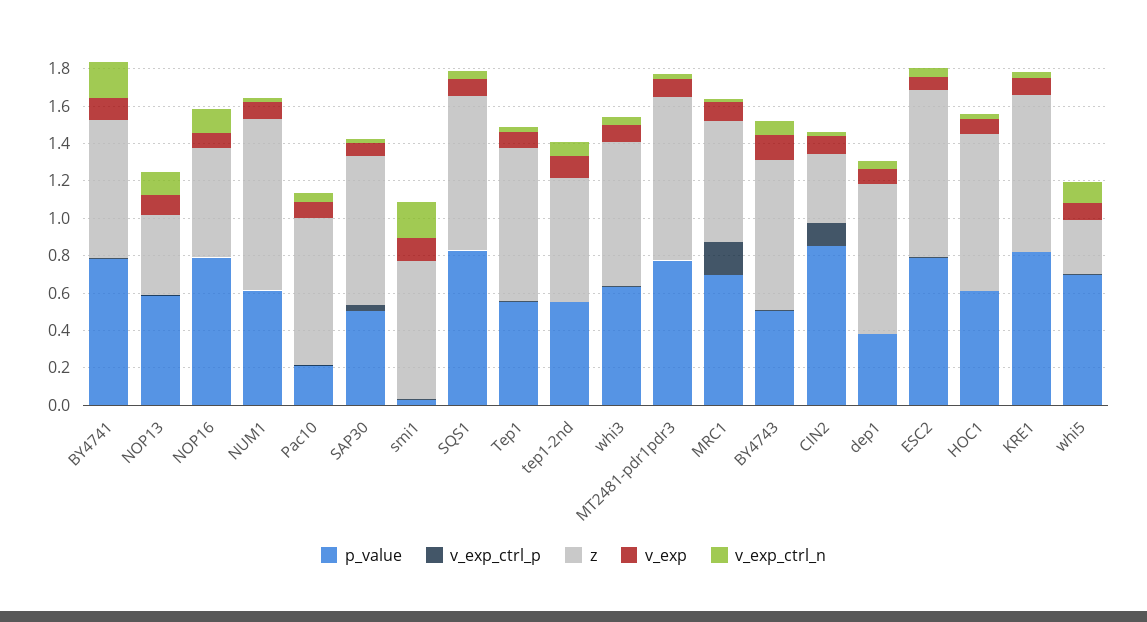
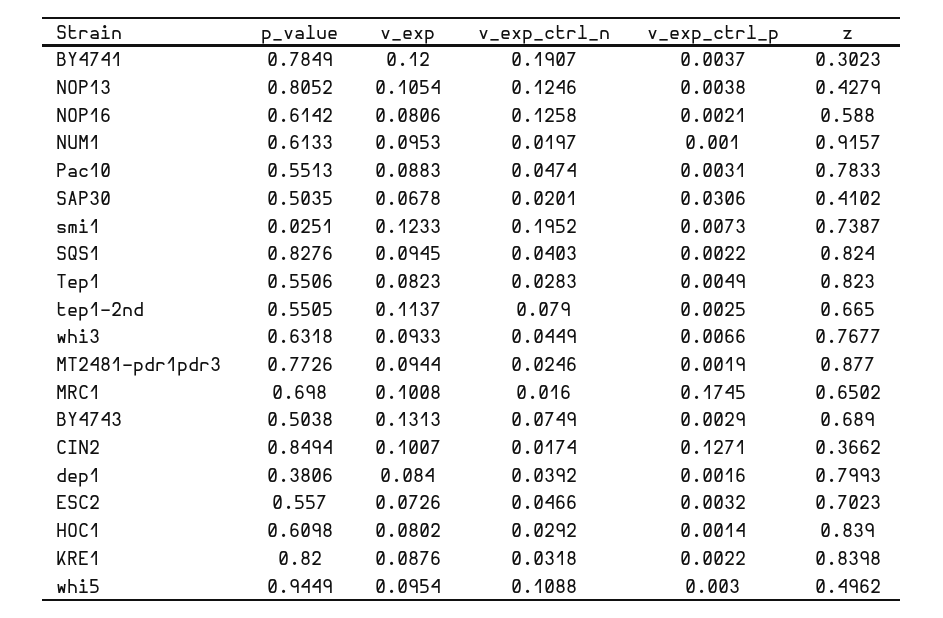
  {
    "p_value": {
      "BY4741": 0.7849,
-     "NOP13": 0.6,
+     "NOP13": 0.8052,
-     "NOP16": 0.8,
+     "NOP16": 0.6142,
      "NUM1": 0.6133,
-     "Pac10": 0.2,
+     "Pac10": 0.5513,
      "SAP30": 0.5035,
      "smi1": 0.0251,
      "SQS1": 0.8276,
      "Tep1": 0.5506,
      "tep1-2nd": 0.5505,
      "whi3": 0.6318,
      "MT2481-pdr1pdr3": 0.7726,
      "MRC1": 0.698,
      "BY4743": 0.5038,
      "CIN2": 0.8494,
      "dep1": 0.3806,
-     "ESC2": 0.8,
+     "ESC2": 0.557,
      "HOC1": 0.6098,
      "KRE1": 0.82,
-     "whi5": 0.7
+     "whi5": 0.9449
    },
    "v_exp_ctrl_p": {
      "BY4741": 0.0037,
      "NOP13": 0.0038,
      "NOP16": 0.0021,
      "NUM1": 0.001,
      "Pac10": 0.0031,
      "SAP30": 0.0306,
      "smi1": 0.0073,
      "SQS1": 0.0022,
      "Tep1": 0.0049,
      "tep1-2nd": 0.0025,
      "whi3": 0.0066,
      "MT2481-pdr1pdr3": 0.0019,
      "MRC1": 0.1745,
      "BY4743": 0.0029,
      "CIN2": 0.1271,
      "dep1": 0.0016,
      "ESC2": 0.0032,
      "HOC1": 0.0014,
      "KRE1": 0.0022,
      "whi5": 0.003
    },
    "z": {
-     "BY4741": 0.75,
+     "BY4741": 0.3023,
      "NOP13": 0.4279,
      "NOP16": 0.588,
      "NUM1": 0.9157,
      "Pac10": 0.7833,
-     "SAP30": 0.8,
+     "SAP30": 0.4102,
      "smi1": 0.7387,
      "SQS1": 0.824,
      "Tep1": 0.823,
      "tep1-2nd": 0.665,
      "whi3": 0.7677,
      "MT2481-pdr1pdr3": 0.877,
      "MRC1": 0.6502,
-     "BY4743": 0.8,
+     "BY4743": 0.689,
      "CIN2": 0.3662,
      "dep1": 0.7993,
-     "ESC2": 0.9,
+     "ESC2": 0.7023,
      "HOC1": 0.839,
      "KRE1": 0.8398,
-     "whi5": 0.3
+     "whi5": 0.4962
    },
    "v_exp": {
      "BY4741": 0.12,
      "NOP13": 0.1054,
      "NOP16": 0.0806,
      "NUM1": 0.0953,
      "Pac10": 0.0883,
      "SAP30": 0.0678,
      "smi1": 0.1233,
      "SQS1": 0.0945,
      "Tep1": 0.0823,
      "tep1-2nd": 0.1137,
      "whi3": 0.0933,
      "MT2481-pdr1pdr3": 0.0944,
      "MRC1": 0.1008,
      "BY4743": 0.1313,
      "CIN2": 0.1007,
      "dep1": 0.084,
      "ESC2": 0.0726,
      "HOC1": 0.0802,
      "KRE1": 0.0876,
      "whi5": 0.0954
    },
    "v_exp_ctrl_n": {
      "BY4741": 0.1907,
      "NOP13": 0.1246,
      "NOP16": 0.1258,
      "NUM1": 0.0197,
      "Pac10": 0.0474,
      "SAP30": 0.0201,
      "smi1": 0.1952,
      "SQS1": 0.0403,
      "Tep1": 0.0283,
      "tep1-2nd": 0.079,
      "whi3": 0.0449,
      "MT2481-pdr1pdr3": 0.0246,
      "MRC1": 0.016,
      "BY4743": 0.0749,
      "CIN2": 0.0174,
      "dep1": 0.0392,
      "ESC2": 0.0466,
      "HOC1": 0.0292,
      "KRE1": 0.0318,
      "whi5": 0.1088
    }
  }

